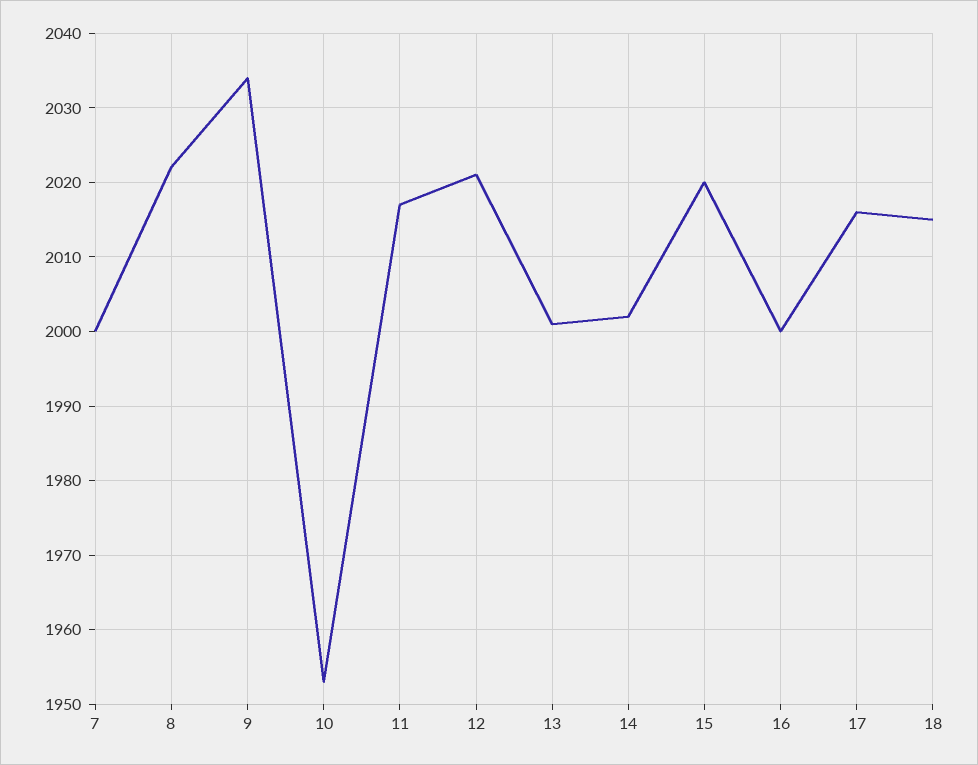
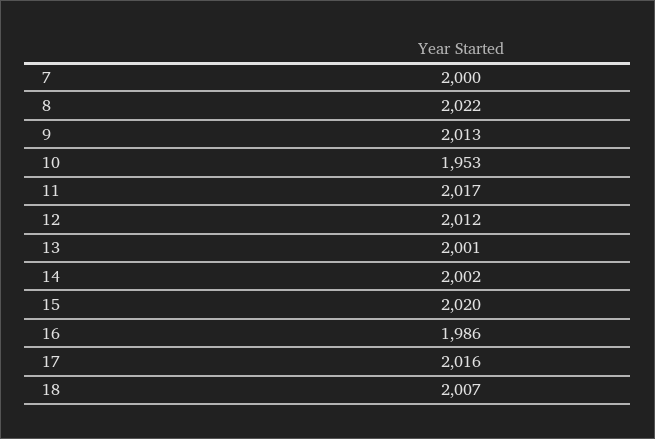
  {
    "7": 2000,
    "8": 2022,
-   "9": 2034,
+   "9": 2013,
    "10": 1953,
    "11": 2017,
-   "12": 2021,
+   "12": 2012,
    "13": 2001,
    "14": 2002,
    "15": 2020,
-   "16": 2000,
+   "16": 1986,
    "17": 2016,
-   "18": 2015
+   "18": 2007
  }

